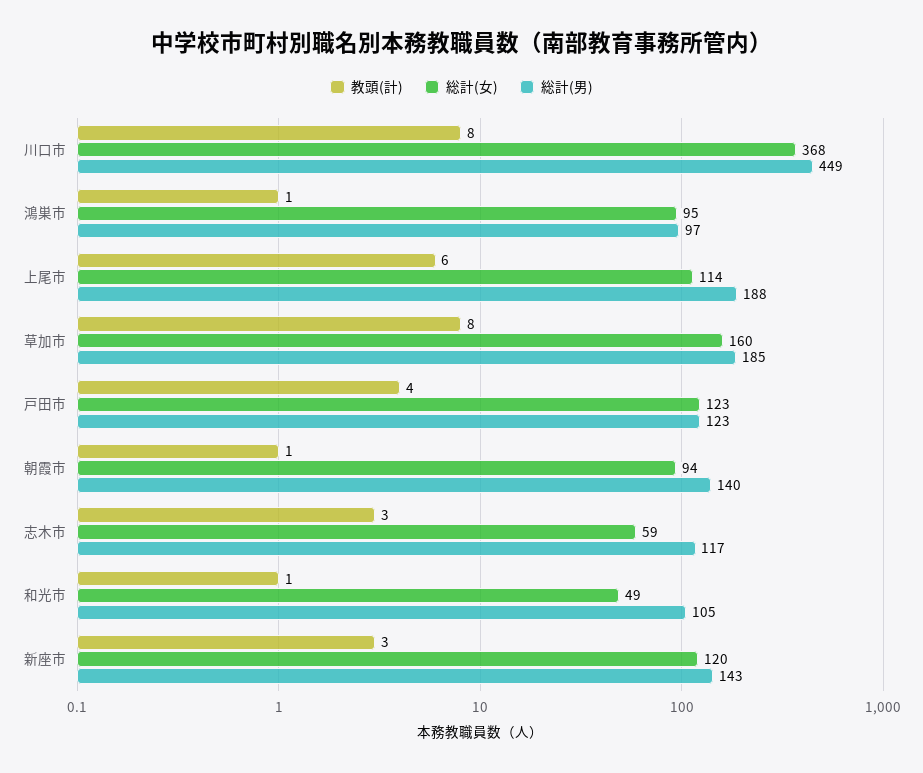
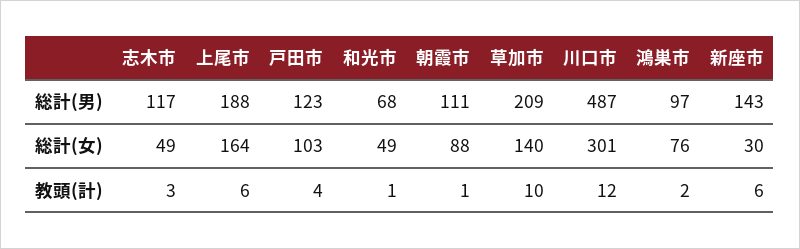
  {
    "教頭(計)": {
-     "川口市": 8,
+     "川口市": 12,
-     "鴻巣市": 1,
+     "鴻巣市": 2,
      "上尾市": 6,
-     "草加市": 8,
+     "草加市": 10,
      "戸田市": 4,
      "朝霞市": 1,
      "志木市": 3,
      "和光市": 1,
-     "新座市": 3
+     "新座市": 6
    },
    "総計(女)": {
-     "川口市": 368,
+     "川口市": 301,
-     "鴻巣市": 95,
+     "鴻巣市": 76,
-     "上尾市": 114,
+     "上尾市": 164,
-     "草加市": 160,
+     "草加市": 140,
-     "戸田市": 123,
+     "戸田市": 103,
-     "朝霞市": 94,
+     "朝霞市": 88,
-     "志木市": 59,
+     "志木市": 49,
      "和光市": 49,
-     "新座市": 120
+     "新座市": 30
    },
    "総計(男)": {
-     "川口市": 449,
+     "川口市": 487,
      "鴻巣市": 97,
      "上尾市": 188,
-     "草加市": 185,
+     "草加市": 209,
      "戸田市": 123,
-     "朝霞市": 140,
+     "朝霞市": 111,
      "志木市": 117,
-     "和光市": 105,
+     "和光市": 68,
      "新座市": 143
    }
  }

